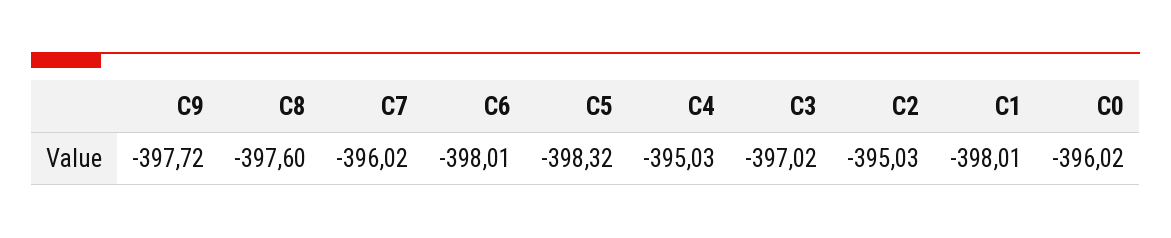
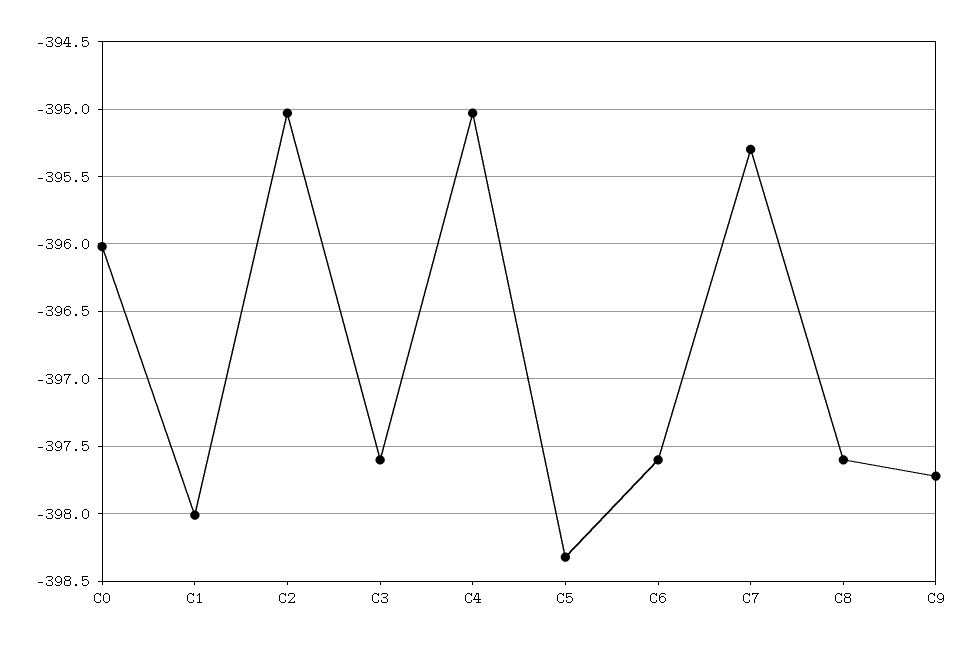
  {
    "C9": -397.72,
    "C8": -397.6,
-   "C7": -396.02,
+   "C7": -395.3,
-   "C6": -398.01,
+   "C6": -397.6,
    "C5": -398.32,
    "C4": -395.03,
-   "C3": -397.02,
+   "C3": -397.6,
    "C2": -395.03,
    "C1": -398.01,
    "C0": -396.02
  }

